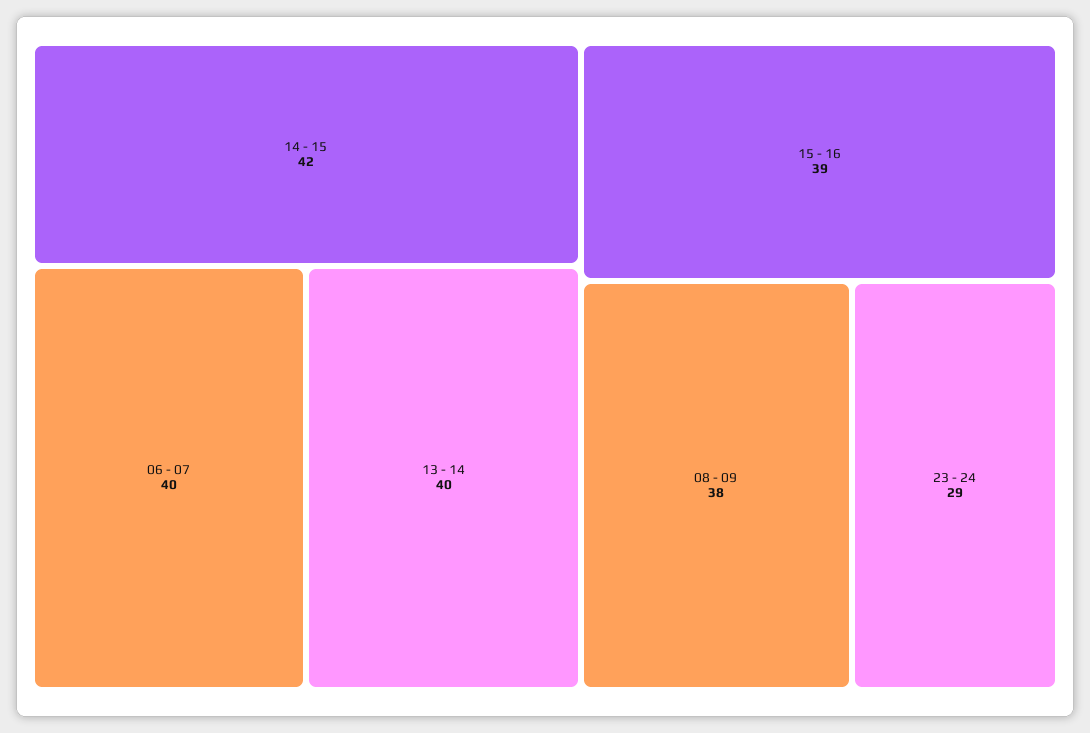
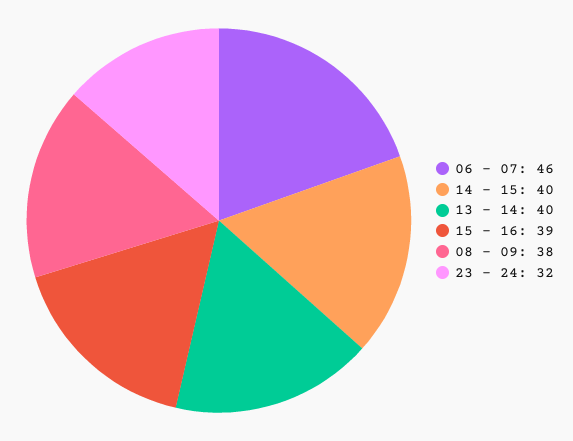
  {
-   "14 - 15": 42,
+   "14 - 15": 40,
-   "06 - 07": 40,
+   "06 - 07": 46,
    "13 - 14": 40,
    "15 - 16": 39,
    "08 - 09": 38,
-   "23 - 24": 29
+   "23 - 24": 32
  }

